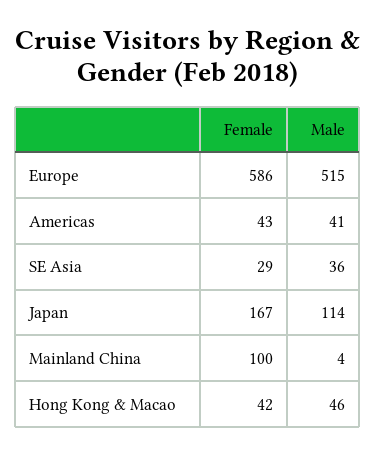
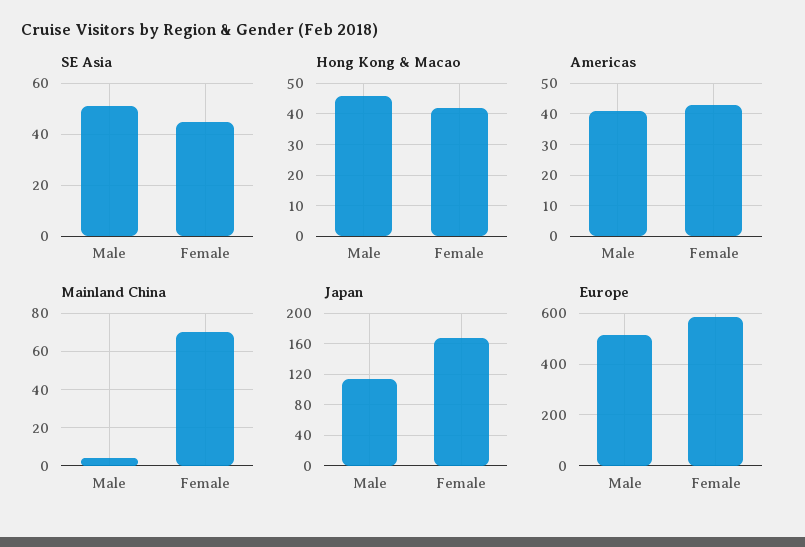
  {
    "Europe": {
      "Female": 586,
      "Male": 515
    },
    "Americas": {
      "Female": 43,
      "Male": 41
    },
    "SE Asia": {
-     "Female": 29,
+     "Female": 45,
-     "Male": 36
+     "Male": 50
    },
    "Japan": {
      "Female": 167,
      "Male": 114
    },
    "Mainland China": {
-     "Female": 100,
+     "Female": 70,
      "Male": 4
    },
    "Hong Kong & Macao": {
      "Female": 42,
      "Male": 46
    }
  }

